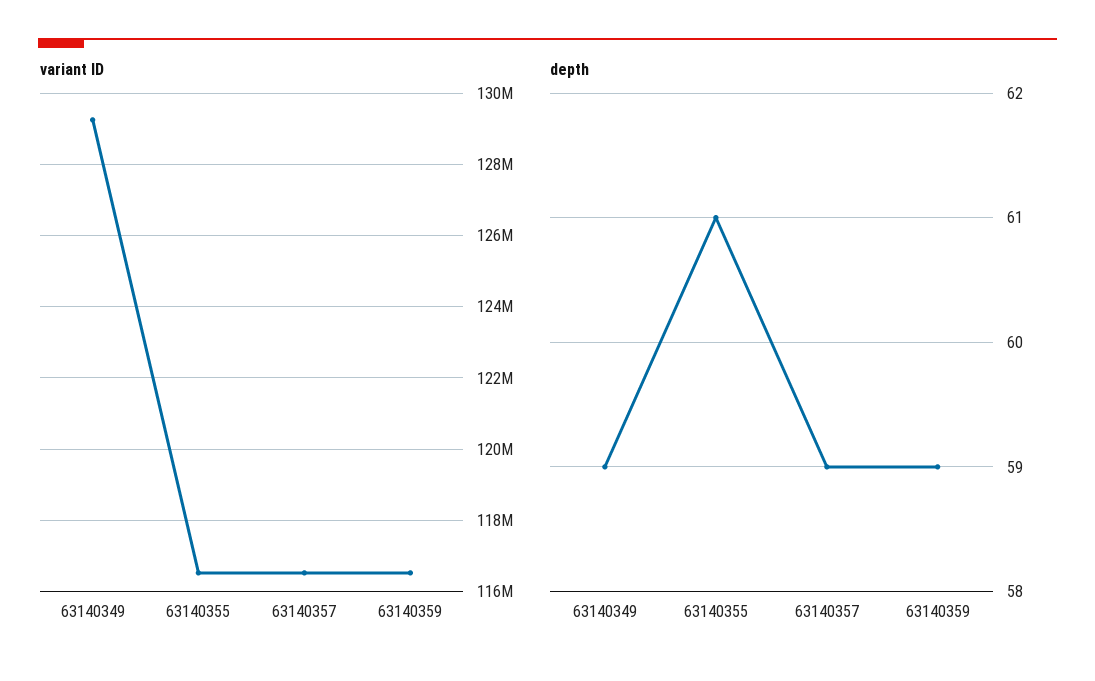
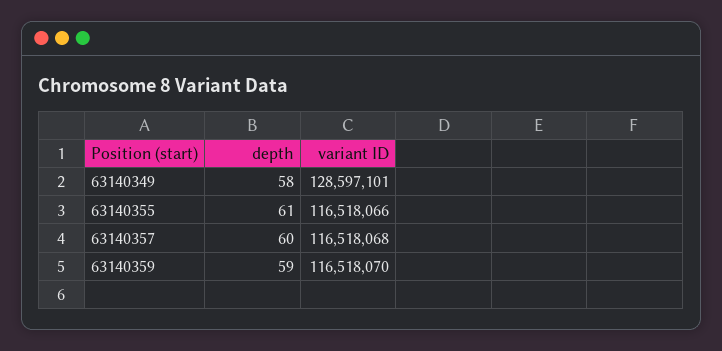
  {
    "variant ID": {
-     "63140349": 129200000,
+     "63140349": 128597101,
      "63140355": 116518066,
      "63140357": 116518068,
      "63140359": 116518070
    },
    "depth": {
-     "63140349": 59,
+     "63140349": 58,
      "63140355": 61,
-     "63140357": 59,
+     "63140357": 60,
      "63140359": 59
    }
  }

